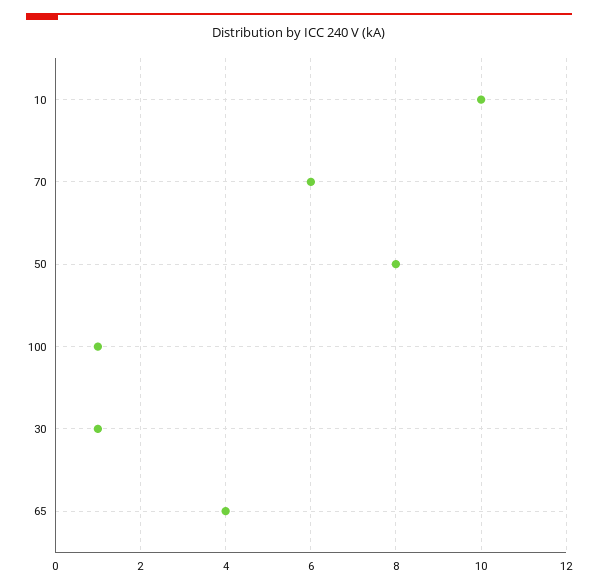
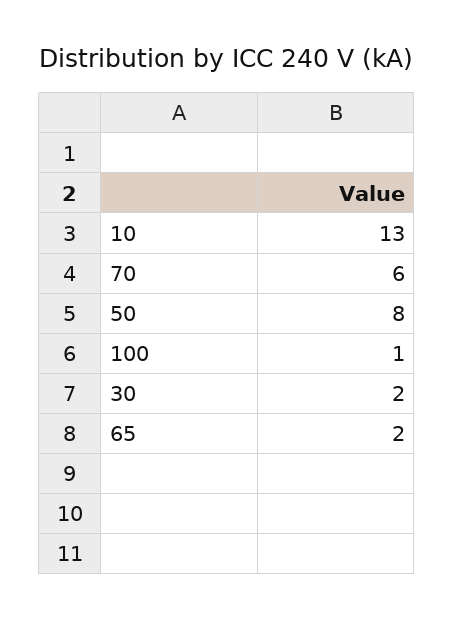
  {
-   "10": 10,
+   "10": 13,
    "70": 6,
    "50": 8,
    "100": 1,
-   "30": 1,
+   "30": 2,
-   "65": 4
+   "65": 2
  }

